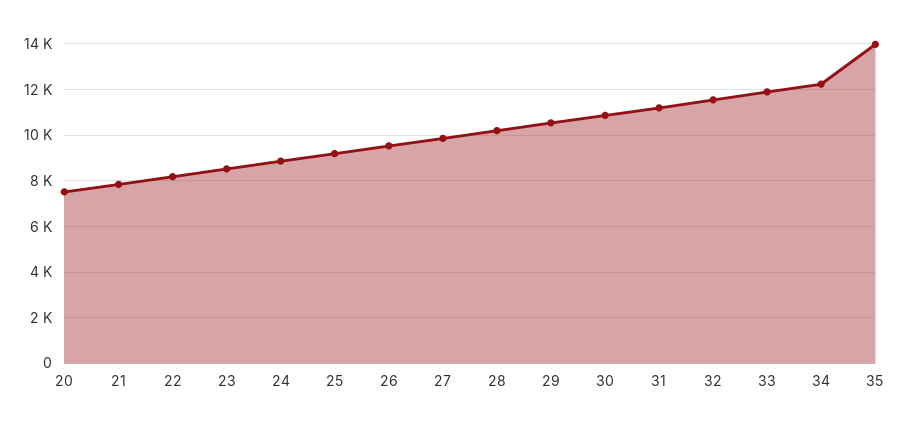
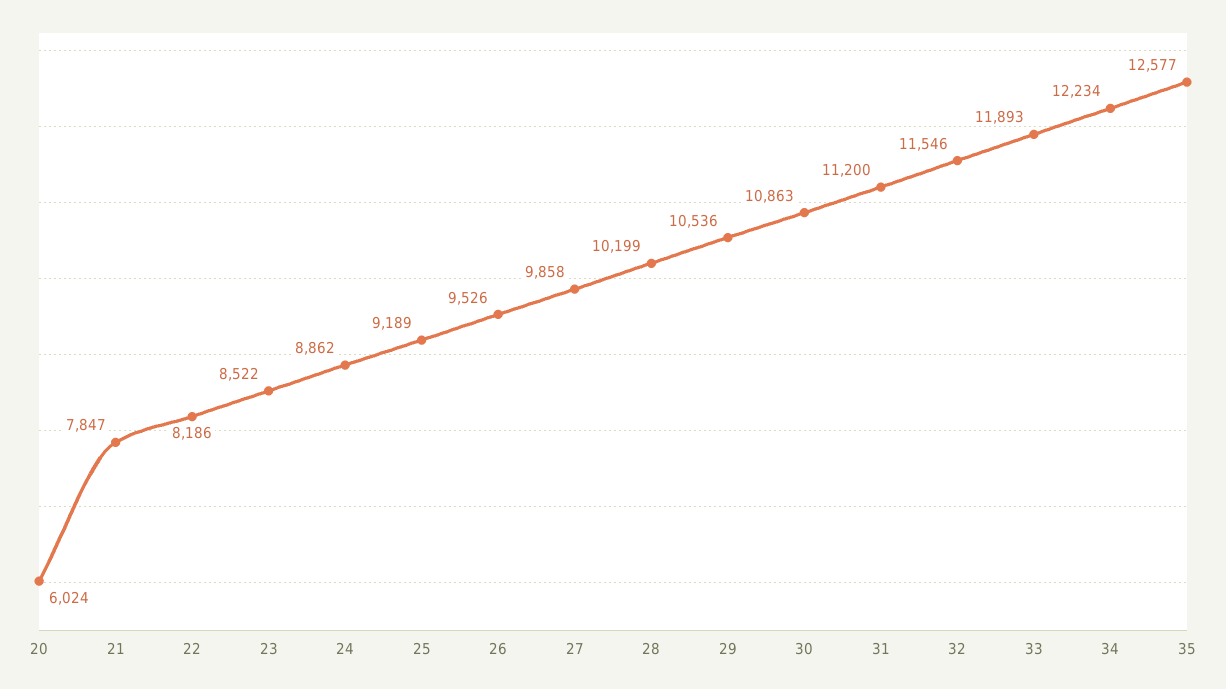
  {
-   "20": 7500,
+   "20": 6024,
    "21": 7847,
    "22": 8186,
    "23": 8522,
    "24": 8862,
    "25": 9189,
    "26": 9526,
    "27": 9858,
    "28": 10199,
    "29": 10536,
    "30": 10863,
    "31": 11200,
    "32": 11546,
    "33": 11893,
    "34": 12234,
-   "35": 14000
+   "35": 12577
  }

